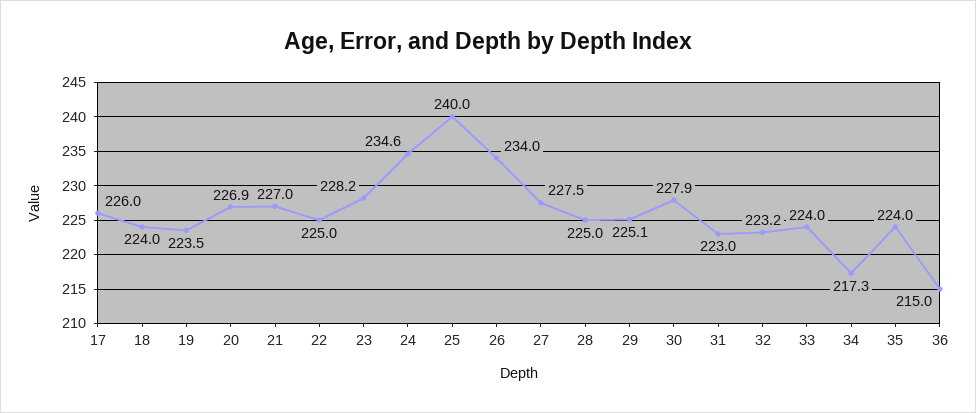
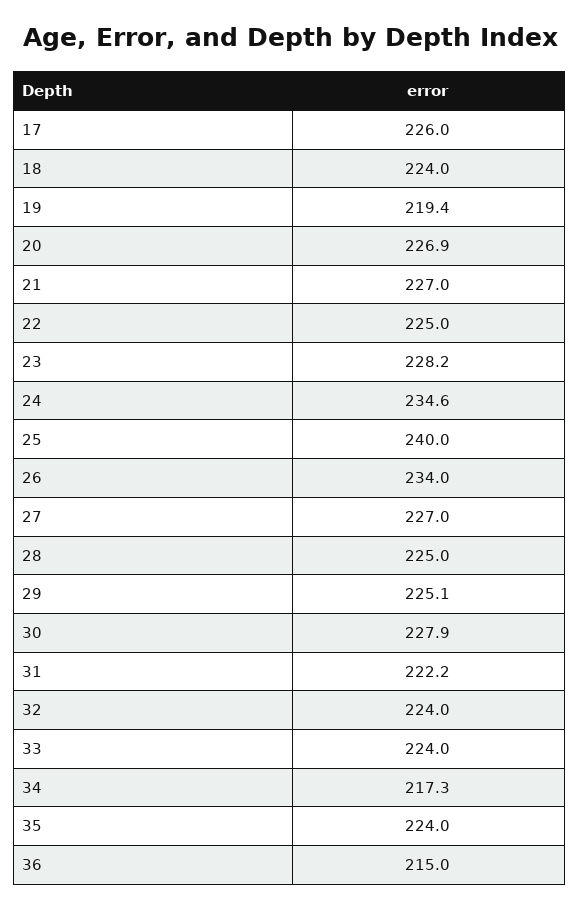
  {
    "17": 226,
    "18": 224,
-   "19": 223.5,
+   "19": 219.4,
    "20": 226.9,
    "21": 227,
    "22": 225,
    "23": 228.2,
    "24": 234.6,
    "25": 240,
    "26": 234,
-   "27": 227.5,
+   "27": 227,
    "28": 225,
    "29": 225.1,
    "30": 227.9,
-   "31": 223,
+   "31": 222.2,
-   "32": 223.2,
+   "32": 224,
    "33": 224,
    "34": 217.3,
    "35": 224,
    "36": 215
  }

